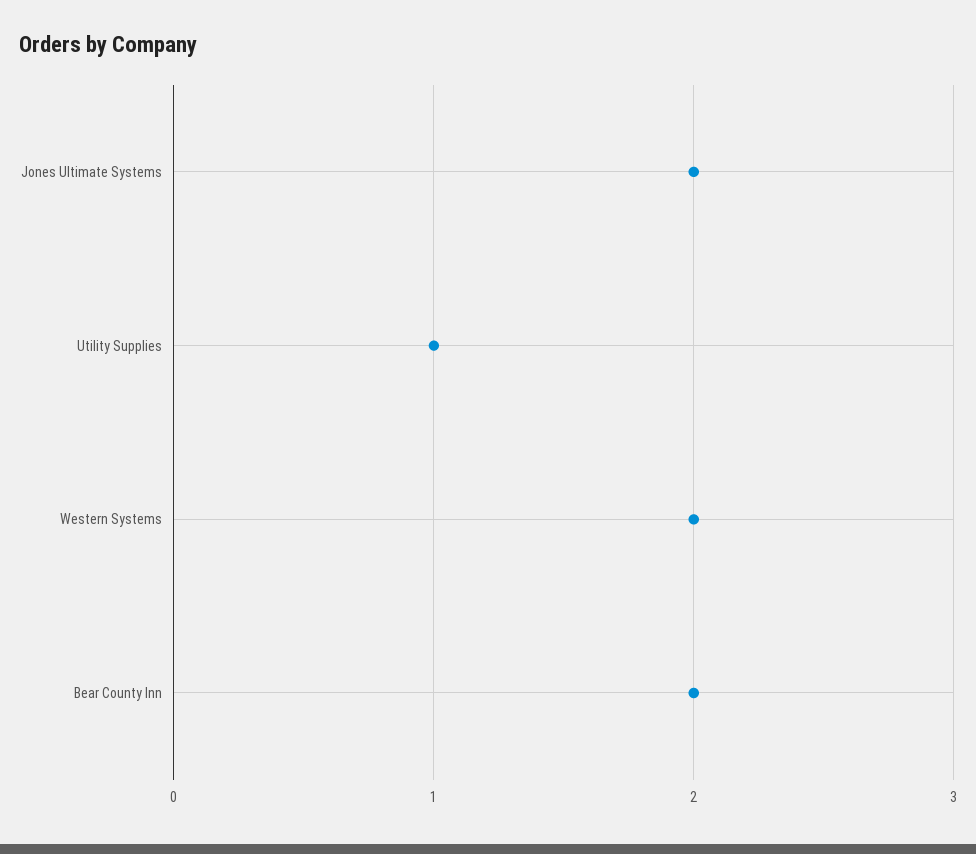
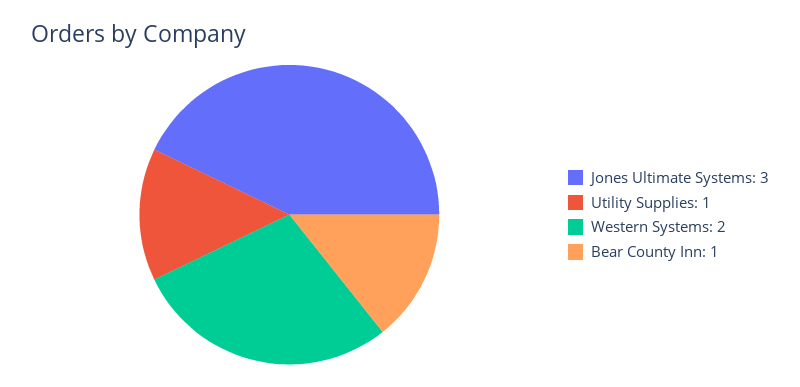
  {
-   "Jones Ultimate Systems": 2,
+   "Jones Ultimate Systems": 3,
    "Utility Supplies": 1,
    "Western Systems": 2,
-   "Bear County Inn": 2
+   "Bear County Inn": 1
  }

